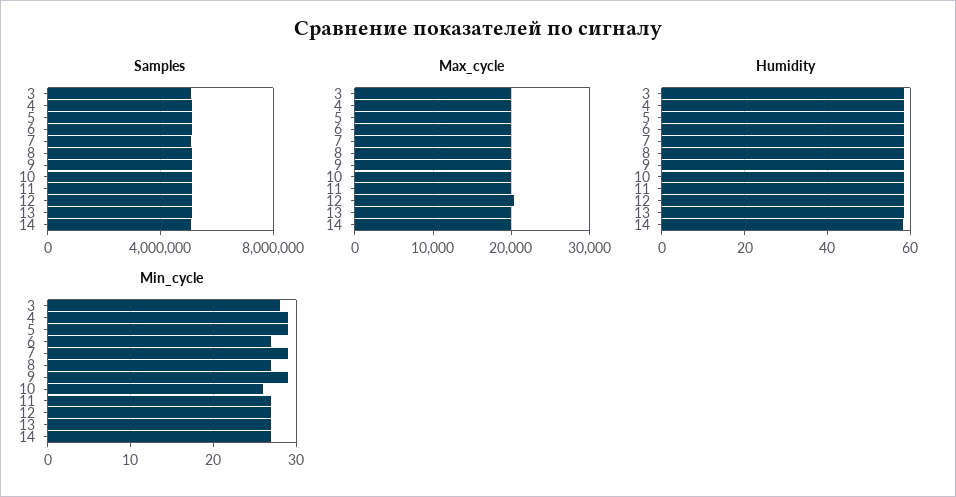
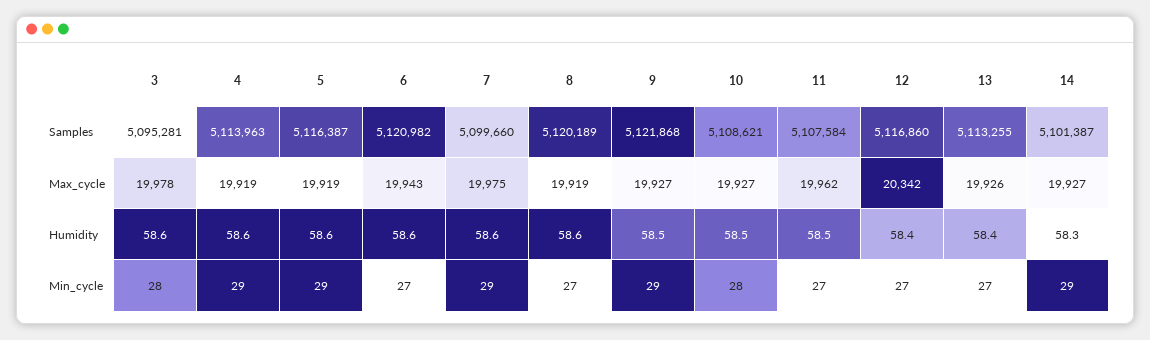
  {
    "Samples": {
      "3": 5095281,
      "4": 5113963,
      "5": 5116387,
      "6": 5120982,
      "7": 5099660,
      "8": 5120189,
      "9": 5121868,
      "10": 5108621,
      "11": 5107584,
      "12": 5116860,
      "13": 5113255,
      "14": 5101387
    },
    "Max_cycle": {
      "3": 19978,
      "4": 19919,
      "5": 19919,
      "6": 19943,
      "7": 19975,
      "8": 19919,
      "9": 19927,
      "10": 19927,
      "11": 19962,
      "12": 20342,
      "13": 19926,
      "14": 19927
    },
    "Humidity": {
      "3": 58.6,
      "4": 58.6,
      "5": 58.6,
      "6": 58.6,
      "7": 58.6,
      "8": 58.6,
      "9": 58.5,
      "10": 58.5,
      "11": 58.5,
      "12": 58.4,
      "13": 58.4,
      "14": 58.3
    },
    "Min_cycle": {
      "3": 28,
      "4": 29,
      "5": 29,
      "6": 27,
      "7": 29,
      "8": 27,
      "9": 29,
-     "10": 26,
+     "10": 28,
      "11": 27,
      "12": 27,
      "13": 27,
-     "14": 27
+     "14": 29
    }
  }

